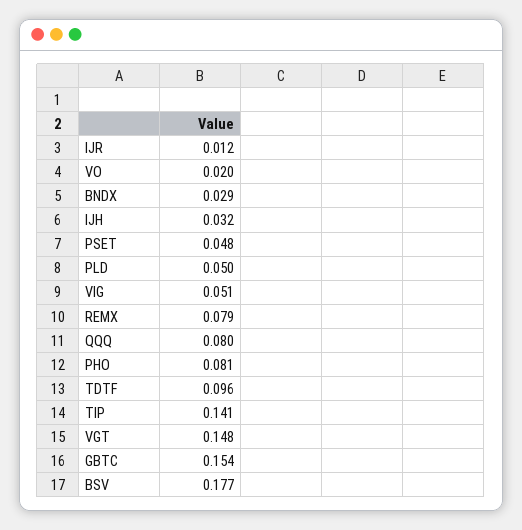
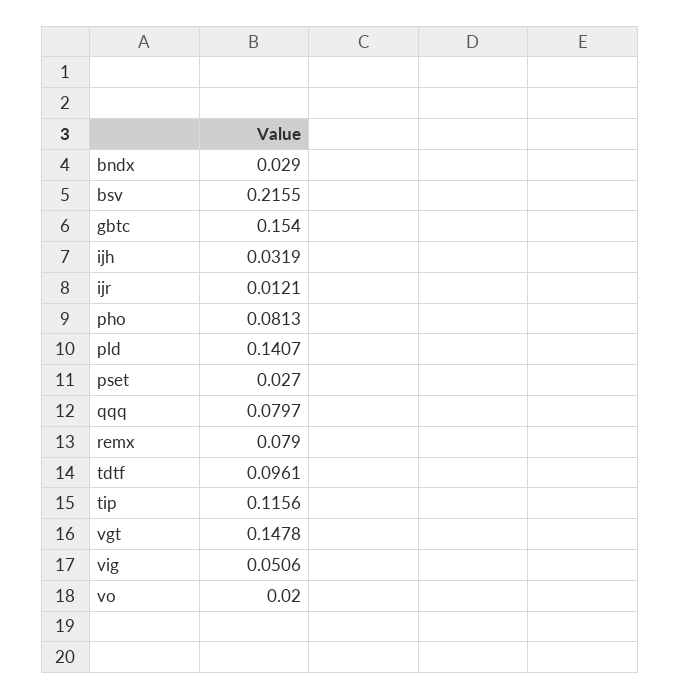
  {
    "IJR": 0.0121,
    "VO": 0.02,
    "BNDX": 0.029,
    "IJH": 0.0319,
-   "PSET": 0.048,
+   "PSET": 0.027,
-   "PLD": 0.05,
+   "PLD": 0.1407,
    "VIG": 0.0506,
    "REMX": 0.079,
    "QQQ": 0.0797,
    "PHO": 0.0813,
    "TDTF": 0.0961,
-   "TIP": 0.141,
+   "TIP": 0.1156,
    "VGT": 0.1478,
    "GBTC": 0.154,
-   "BSV": 0.177
+   "BSV": 0.2155
  }

